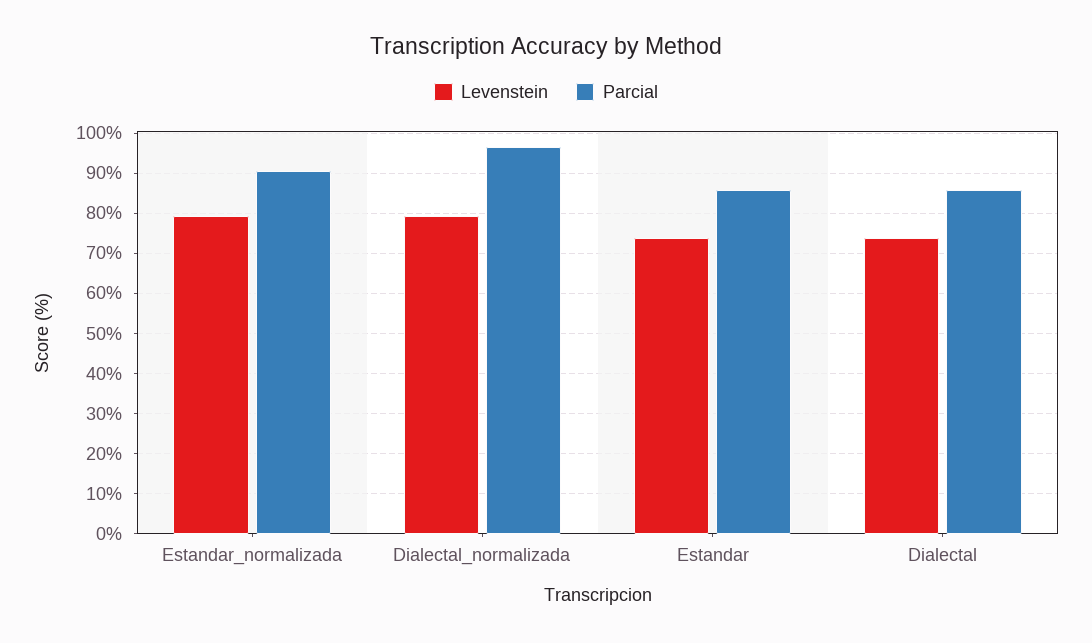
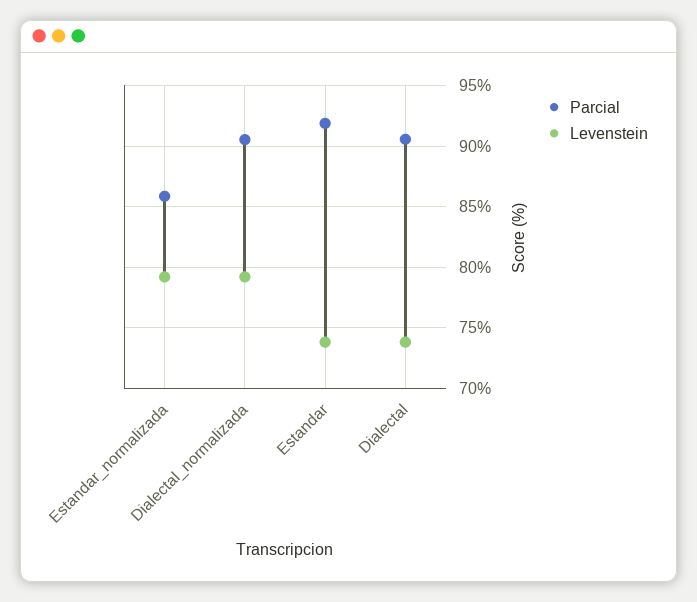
  {
    "Levenstein": {
      "Estandar_normalizada": 79,
      "Dialectal_normalizada": 79,
      "Estandar": 74,
      "Dialectal": 74
    },
    "Parcial": {
-     "Estandar_normalizada": 90,
+     "Estandar_normalizada": 86,
-     "Dialectal_normalizada": 96,
+     "Dialectal_normalizada": 90.5,
-     "Estandar": 86,
+     "Estandar": 92,
-     "Dialectal": 86
+     "Dialectal": 90.5
    }
  }

